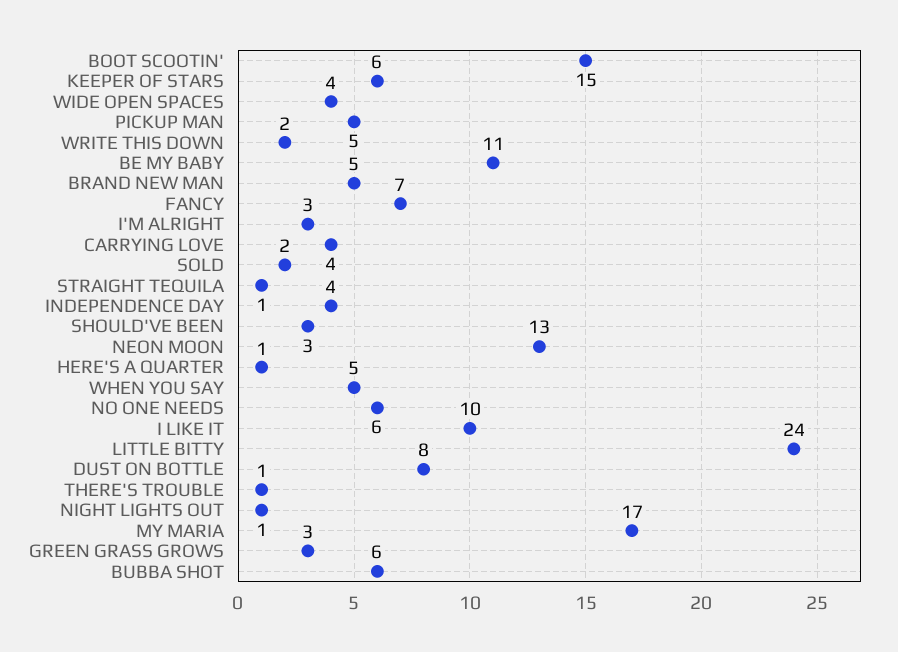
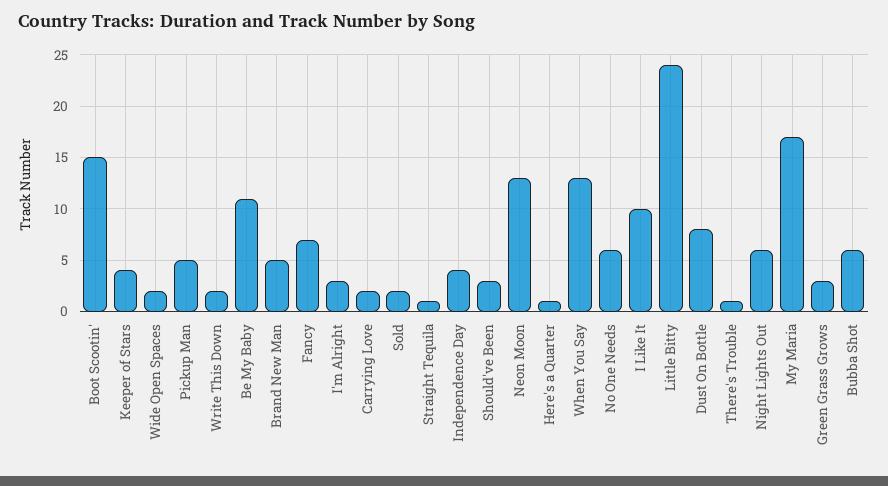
  {
    "BOOT SCOOTIN'": 15,
-   "KEEPER OF STARS": 6,
+   "KEEPER OF STARS": 4,
-   "WIDE OPEN SPACES": 4,
+   "WIDE OPEN SPACES": 2,
    "PICKUP MAN": 5,
    "WRITE THIS DOWN": 2,
    "BE MY BABY": 11,
    "BRAND NEW MAN": 5,
    "FANCY": 7,
    "I'M ALRIGHT": 3,
-   "CARRYING LOVE": 4,
+   "CARRYING LOVE": 2,
    "SOLD": 2,
    "STRAIGHT TEQUILA": 1,
    "INDEPENDENCE DAY": 4,
    "SHOULD'VE BEEN": 3,
    "NEON MOON": 13,
    "HERE'S A QUARTER": 1,
-   "WHEN YOU SAY": 5,
+   "WHEN YOU SAY": 13,
    "NO ONE NEEDS": 6,
    "I LIKE IT": 10,
    "LITTLE BITTY": 24,
    "DUST ON BOTTLE": 8,
    "THERE'S TROUBLE": 1,
-   "NIGHT LIGHTS OUT": 1,
+   "NIGHT LIGHTS OUT": 6,
    "MY MARIA": 17,
    "GREEN GRASS GROWS": 3,
    "BUBBA SHOT": 6
  }

